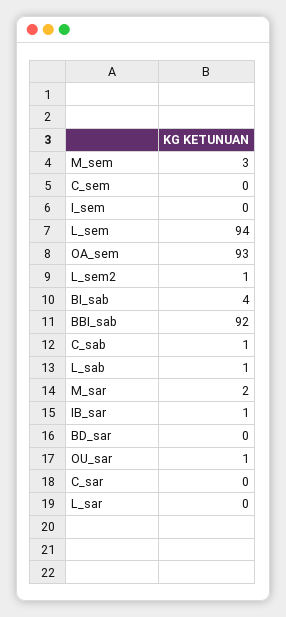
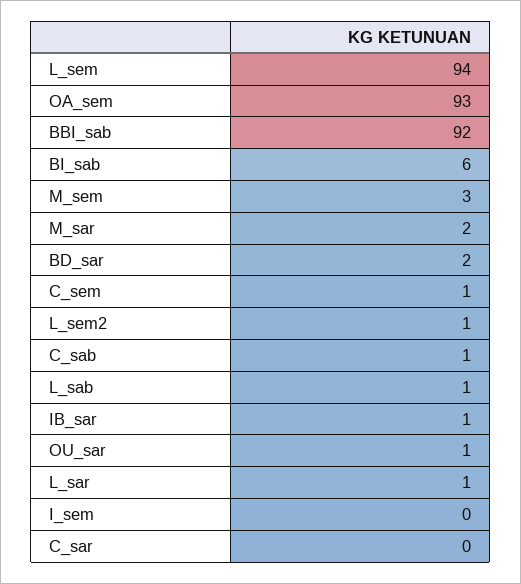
  {
    "M_sem": 3,
-   "C_sem": 0,
+   "C_sem": 1,
    "I_sem": 0,
    "L_sem": 94,
    "OA_sem": 93,
    "L_sem2": 1,
-   "BI_sab": 4,
+   "BI_sab": 6,
    "BBI_sab": 92,
    "C_sab": 1,
    "L_sab": 1,
    "M_sar": 2,
    "IB_sar": 1,
-   "BD_sar": 0,
+   "BD_sar": 2,
    "OU_sar": 1,
    "C_sar": 0,
-   "L_sar": 0
+   "L_sar": 1
  }

